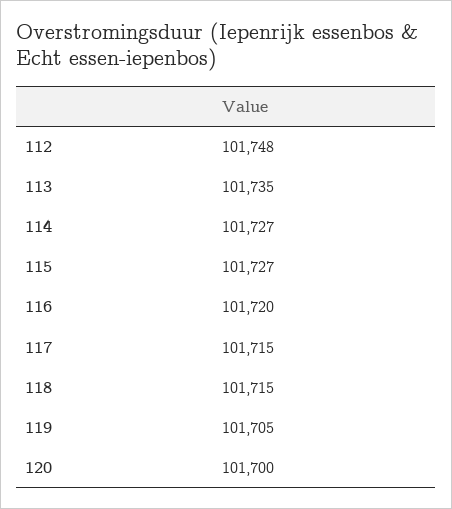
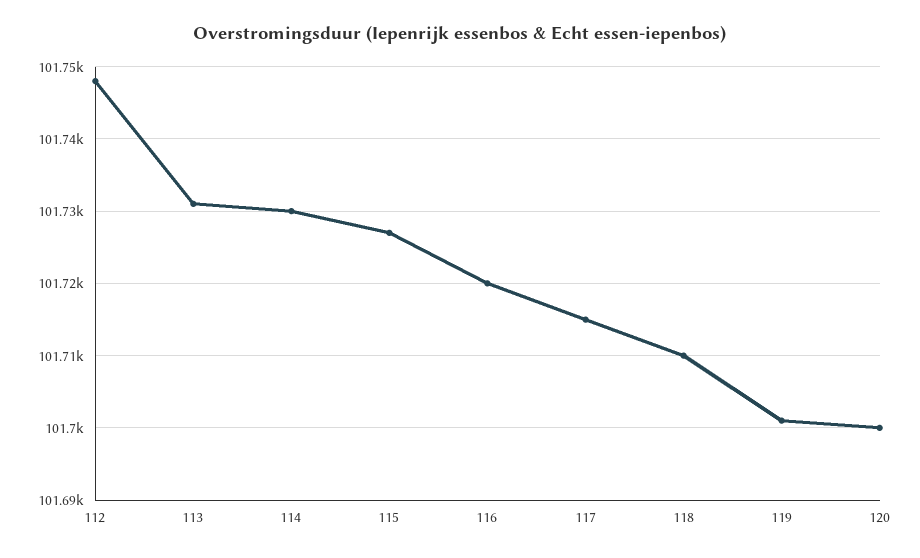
  {
    "112": 101748,
-   "113": 101735,
+   "113": 101731,
-   "114": 101727,
+   "114": 101730,
    "115": 101727,
    "116": 101720,
    "117": 101715,
-   "118": 101715,
+   "118": 101710,
-   "119": 101705,
+   "119": 101701,
    "120": 101700
  }

